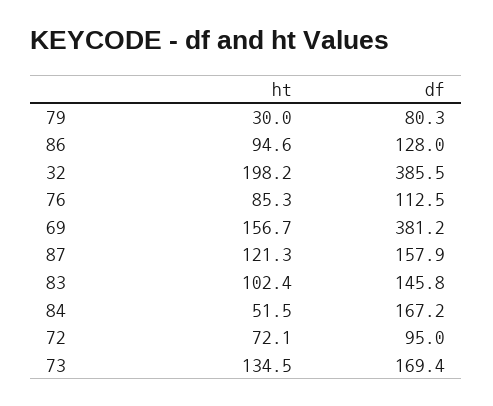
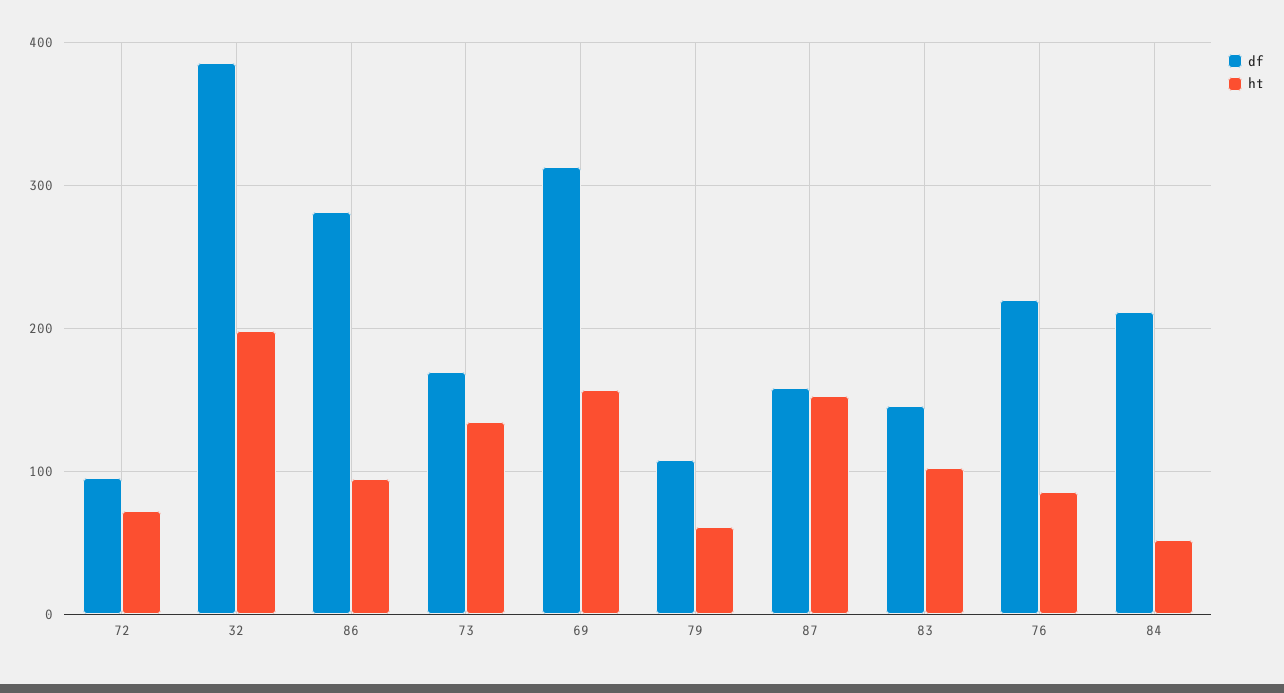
  {
    "ht": {
-     "79": 30,
+     "79": 60,
      "86": 94.6,
      "32": 198.2,
      "76": 85.3,
      "69": 156.7,
-     "87": 121.3,
+     "87": 150,
      "83": 102.4,
      "84": 51.5,
      "72": 72.1,
      "73": 134.5
    },
    "df": {
-     "79": 80.3,
+     "79": 110,
-     "86": 128,
+     "86": 280,
      "32": 385.5,
-     "76": 112.5,
+     "76": 220,
-     "69": 381.2,
+     "69": 310,
      "87": 157.9,
      "83": 145.8,
-     "84": 167.2,
+     "84": 210,
      "72": 95,
      "73": 169.4
    }
  }

